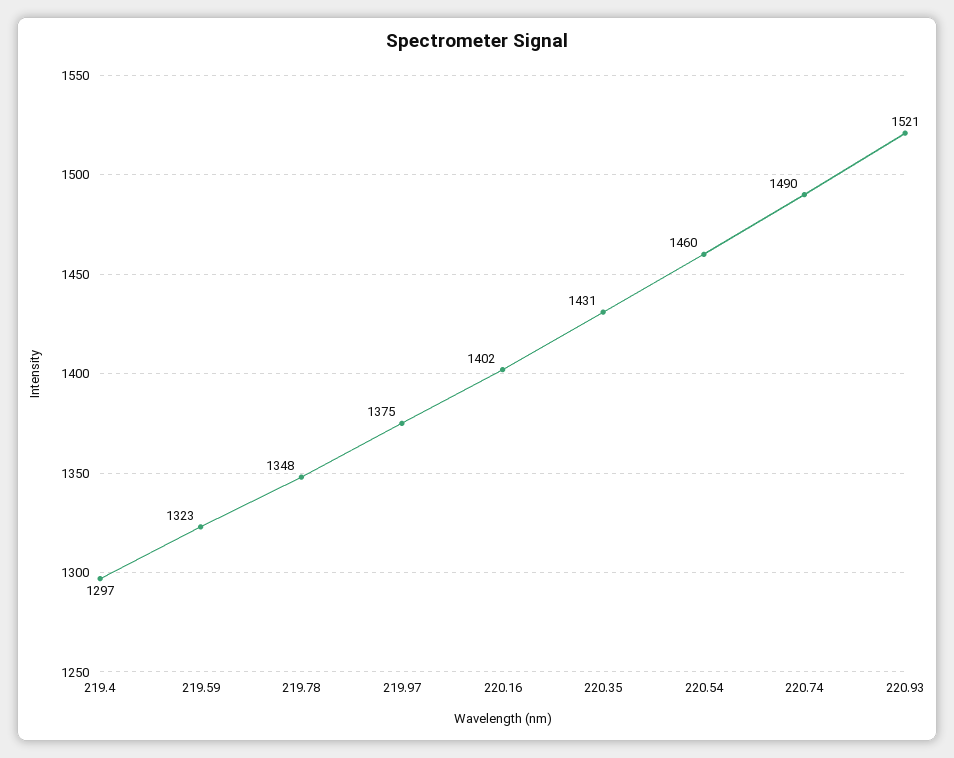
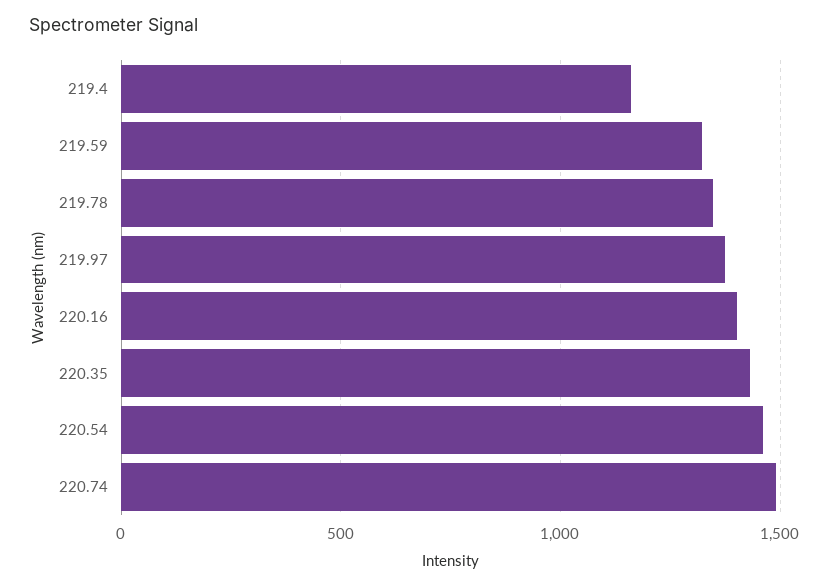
  {
-   "219.4": 1297,
+   "219.4": 1150,
    "219.59": 1323,
    "219.78": 1348,
    "219.97": 1375,
    "220.16": 1402,
    "220.35": 1431,
    "220.54": 1460,
-   "220.74": 1490,
+   "220.74": 1490
-   "220.93": 1521
  }

